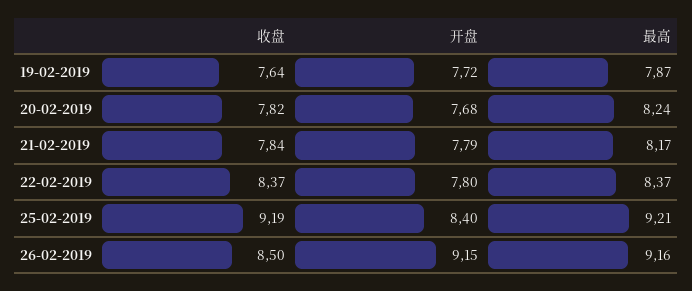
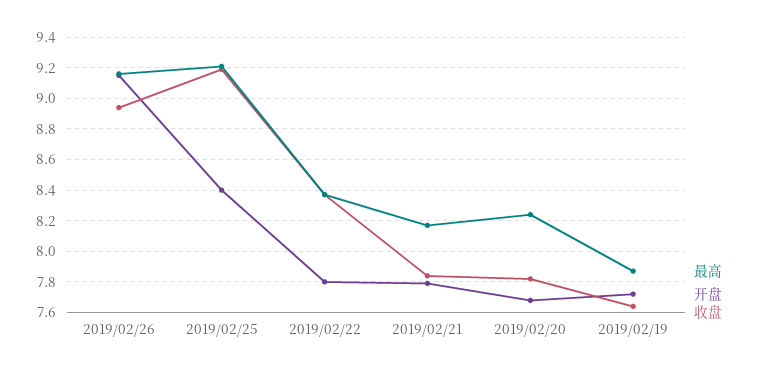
  {
    "收盘": {
      "19-02-2019": 7.64,
      "20-02-2019": 7.82,
      "21-02-2019": 7.84,
      "22-02-2019": 8.37,
      "25-02-2019": 9.19,
-     "26-02-2019": 8.5
+     "26-02-2019": 8.95
    },
    "开盘": {
      "19-02-2019": 7.72,
      "20-02-2019": 7.68,
      "21-02-2019": 7.79,
      "22-02-2019": 7.8,
      "25-02-2019": 8.4,
      "26-02-2019": 9.15
    },
    "最高": {
      "19-02-2019": 7.87,
      "20-02-2019": 8.24,
      "21-02-2019": 8.17,
      "22-02-2019": 8.37,
      "25-02-2019": 9.21,
      "26-02-2019": 9.16
    }
  }

